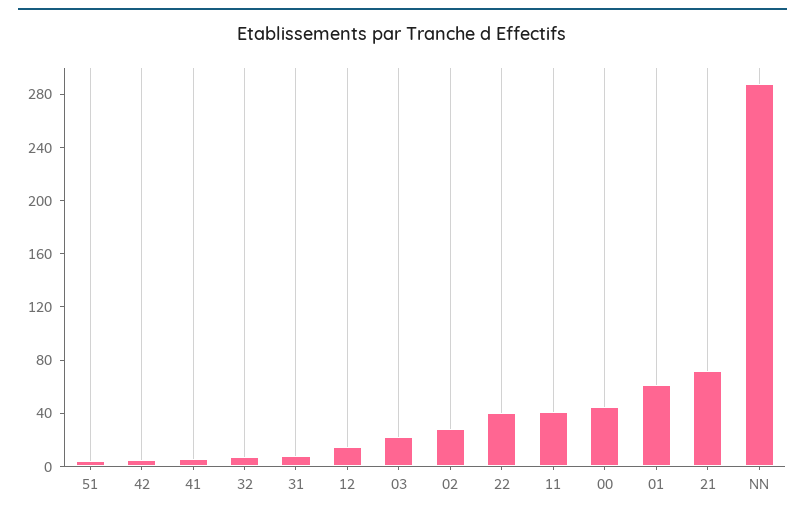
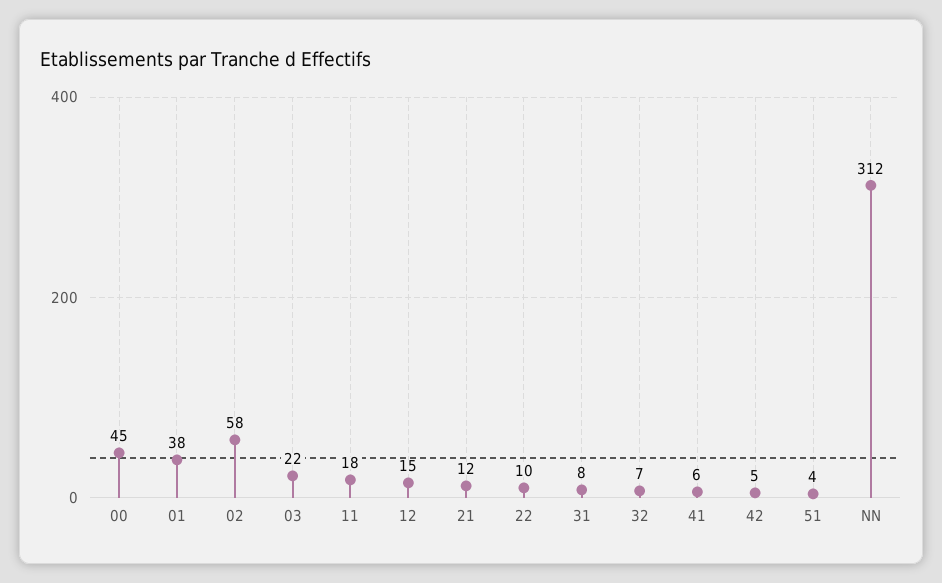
  {
    "51": 4,
    "42": 5,
    "41": 6,
    "32": 7,
    "31": 8,
    "12": 15,
    "03": 22,
-   "02": 30,
+   "02": 58,
-   "22": 40,
+   "22": 10,
-   "11": 40,
+   "11": 18,
    "00": 45,
-   "01": 60,
+   "01": 38,
-   "21": 70,
+   "21": 12,
-   "NN": 290
+   "NN": 312
  }

